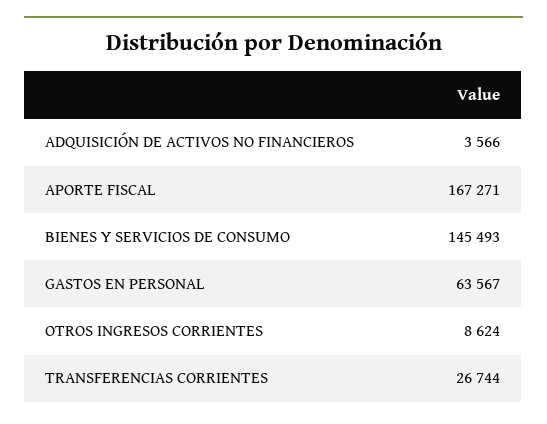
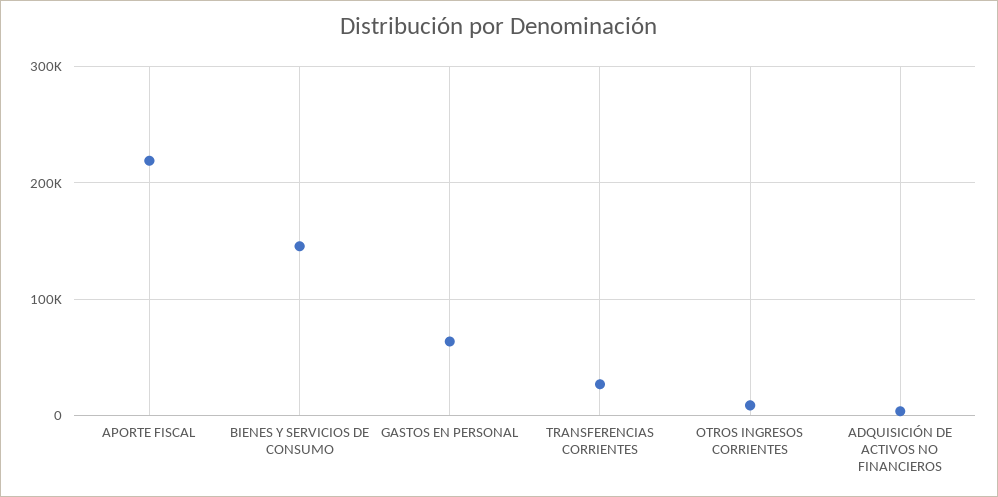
  {
    "ADQUISICIÓN DE ACTIVOS NO FINANCIEROS": 3566,
-   "APORTE FISCAL": 167271,
+   "APORTE FISCAL": 220000,
    "BIENES Y SERVICIOS DE CONSUMO": 145493,
    "GASTOS EN PERSONAL": 63567,
    "OTROS INGRESOS CORRIENTES": 8624,
    "TRANSFERENCIAS CORRIENTES": 26744
  }

